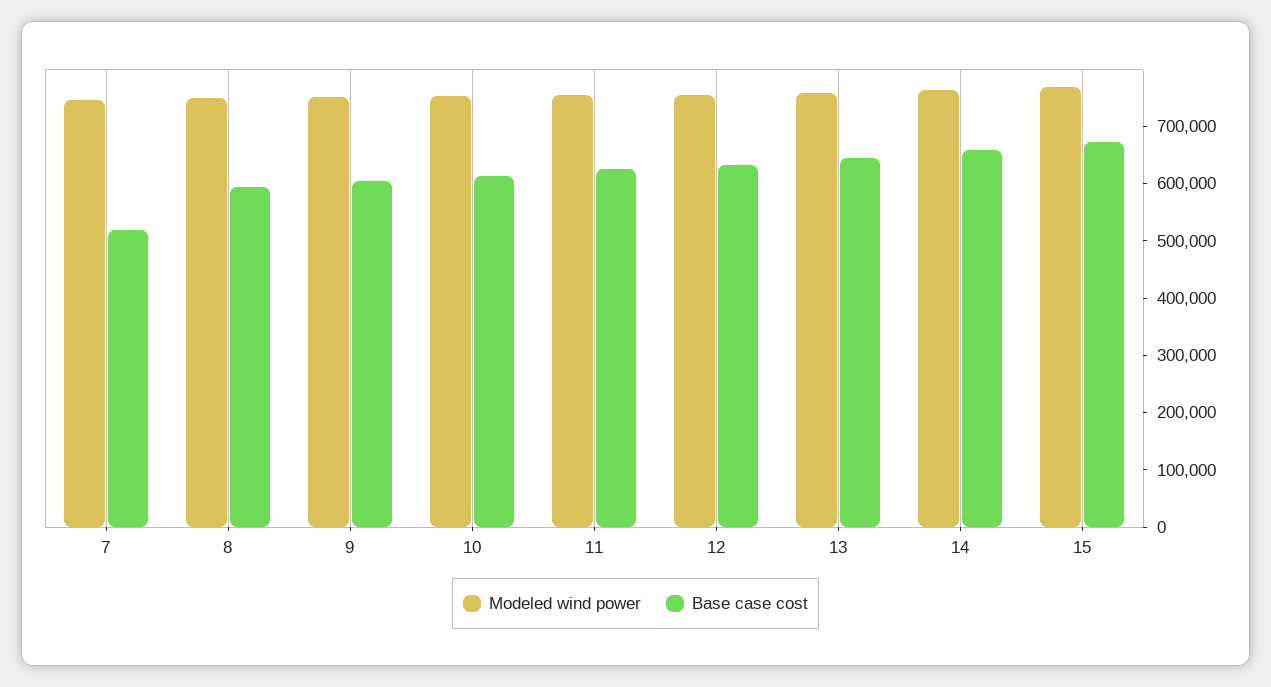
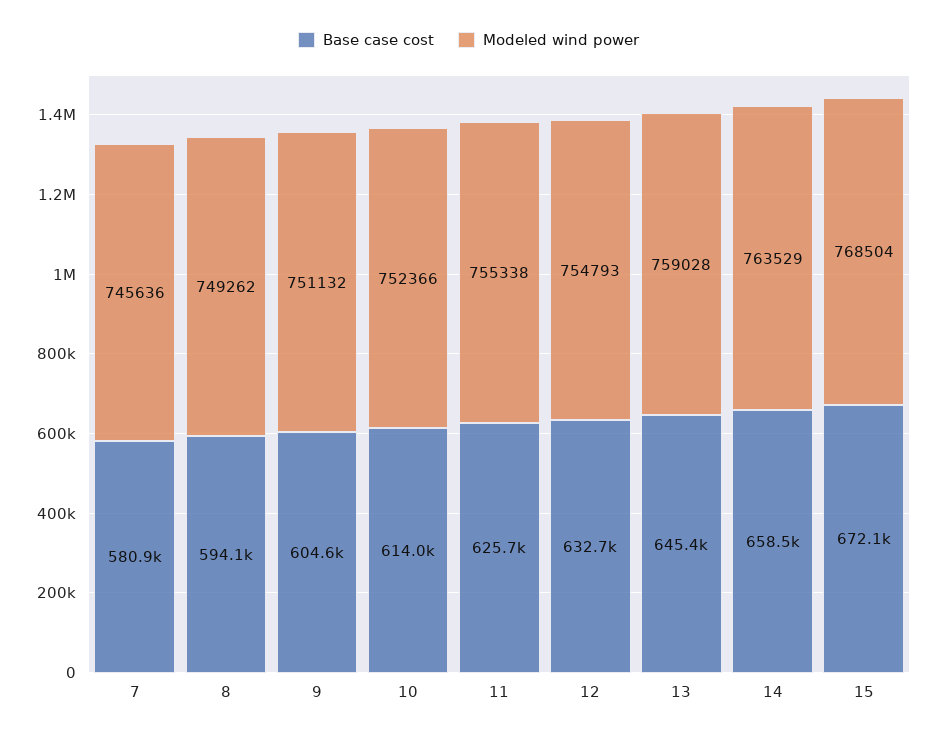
  {
    "Modeled wind power": {
      "7": 745636,
      "8": 749262,
      "9": 751132,
      "10": 752366,
      "11": 755338,
      "12": 754793,
      "13": 759028,
      "14": 763529,
      "15": 768504
    },
    "Base case cost": {
-     "7": 520000,
+     "7": 580900,
      "8": 594100,
      "9": 604600,
      "10": 614000,
      "11": 625700,
      "12": 632700,
      "13": 645400,
      "14": 658500,
      "15": 672100
    }
  }

